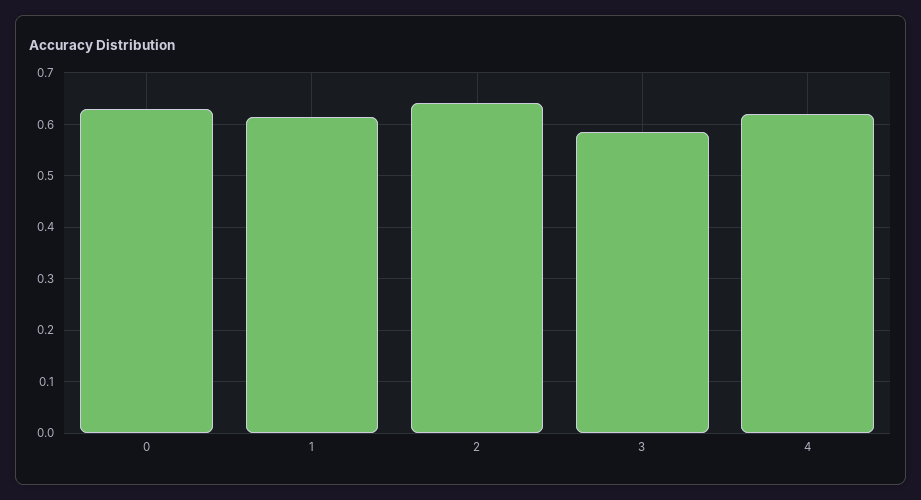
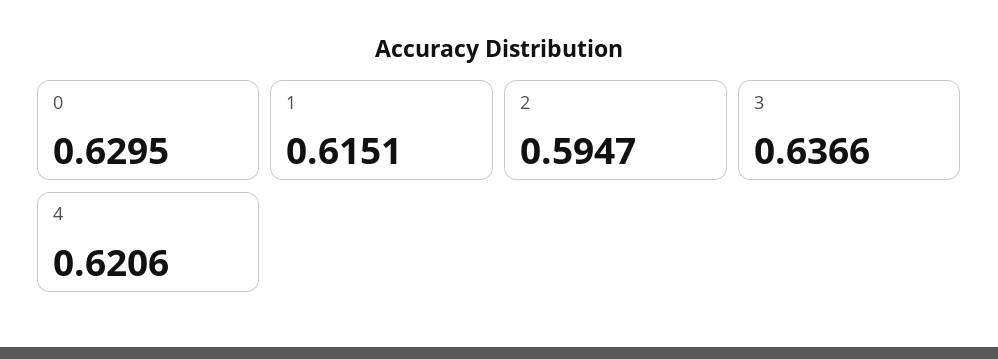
  {
    "0": 0.6295,
    "1": 0.6151,
-   "2": 0.64,
+   "2": 0.5947,
-   "3": 0.58,
+   "3": 0.6366,
    "4": 0.6206
  }

